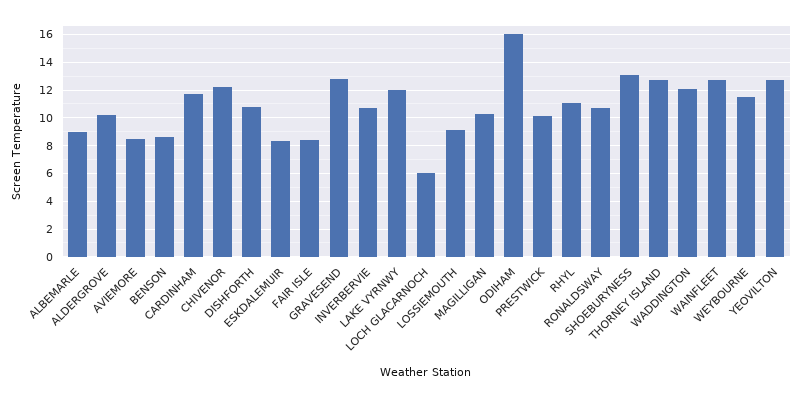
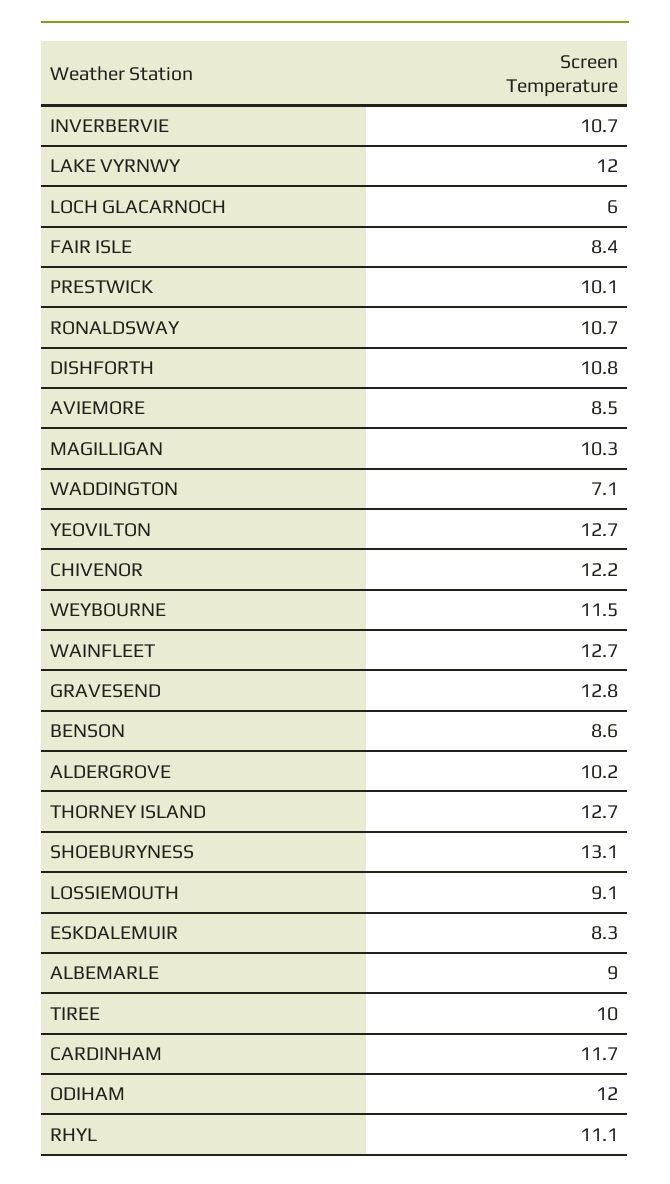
  {
    "ALBEMARLE": 9,
    "ALDERGROVE": 10.2,
    "AVIEMORE": 8.5,
    "BENSON": 8.6,
    "CARDINHAM": 11.7,
    "CHIVENOR": 12.2,
    "DISHFORTH": 10.8,
    "ESKDALEMUIR": 8.3,
    "FAIR ISLE": 8.4,
    "GRAVESEND": 12.8,
    "INVERBERVIE": 10.7,
    "LAKE VYRNWY": 12,
    "LOCH GLACARNOCH": 6,
    "LOSSIEMOUTH": 9.1,
    "MAGILLIGAN": 10.3,
-   "ODIHAM": 16,
+   "ODIHAM": 12,
    "PRESTWICK": 10.1,
    "RHYL": 11.1,
    "RONALDSWAY": 10.7,
    "SHOEBURYNESS": 13.1,
    "THORNEY ISLAND": 12.7,
-   "WADDINGTON": 12,
+   "WADDINGTON": 7.1,
    "WAINFLEET": 12.7,
    "WEYBOURNE": 11.5,
-   "YEOVILTON": 12.7
+   "YEOVILTON": 12.7,
+   "TIREE": 10
  }

